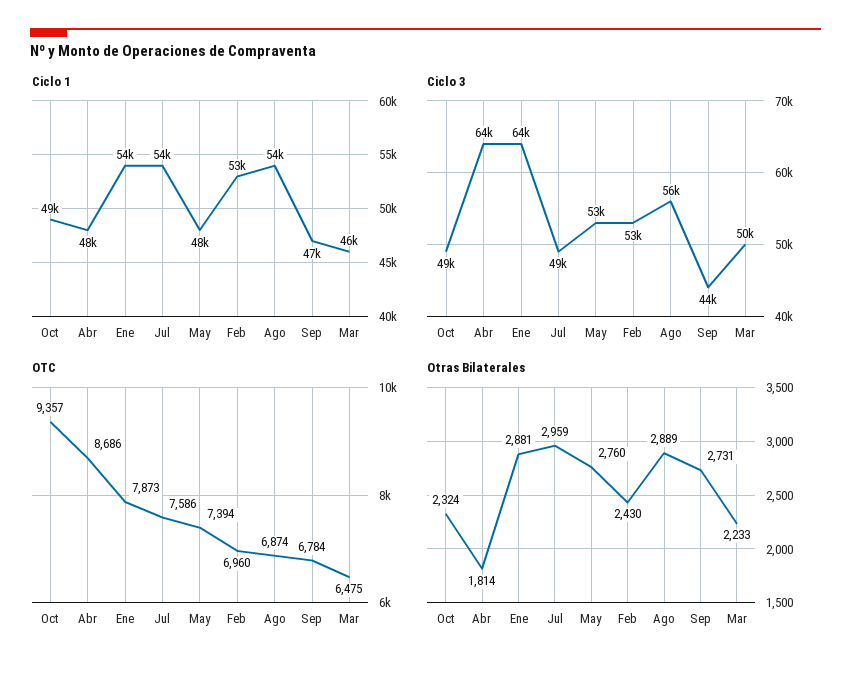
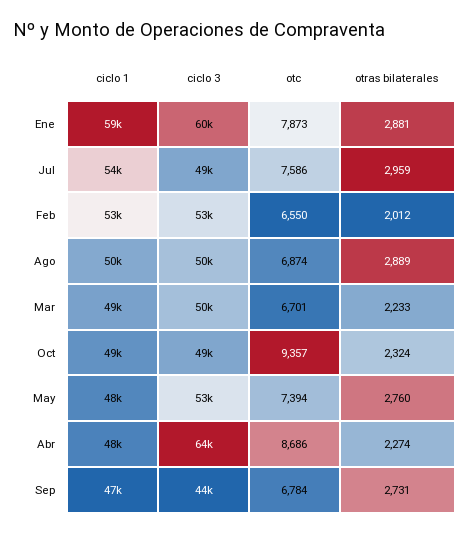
  {
    "Ciclo 1": {
      "Oct": 49000,
      "Abr": 48000,
-     "Ene": 54000,
+     "Ene": 59000,
      "Jul": 54000,
      "May": 48000,
      "Feb": 53000,
-     "Ago": 54000,
+     "Ago": 50000,
      "Sep": 47000,
-     "Mar": 46000
+     "Mar": 49000
    },
    "Ciclo 3": {
      "Oct": 49000,
      "Abr": 64000,
-     "Ene": 64000,
+     "Ene": 60000,
      "Jul": 49000,
      "May": 53000,
      "Feb": 53000,
-     "Ago": 56000,
+     "Ago": 50000,
      "Sep": 44000,
      "Mar": 50000
    },
    "OTC": {
      "Oct": 9357,
      "Abr": 8686,
      "Ene": 7873,
      "Jul": 7586,
      "May": 7394,
-     "Feb": 6960,
+     "Feb": 6550,
      "Ago": 6874,
      "Sep": 6784,
-     "Mar": 6475
+     "Mar": 6701
    },
    "Otras Bilaterales": {
      "Oct": 2324,
-     "Abr": 1814,
+     "Abr": 2274,
      "Ene": 2881,
      "Jul": 2959,
      "May": 2760,
-     "Feb": 2430,
+     "Feb": 2012,
      "Ago": 2889,
      "Sep": 2731,
      "Mar": 2233
    }
  }

